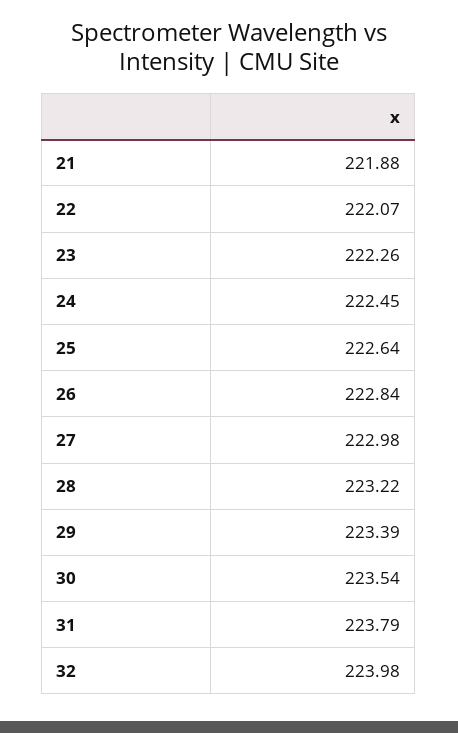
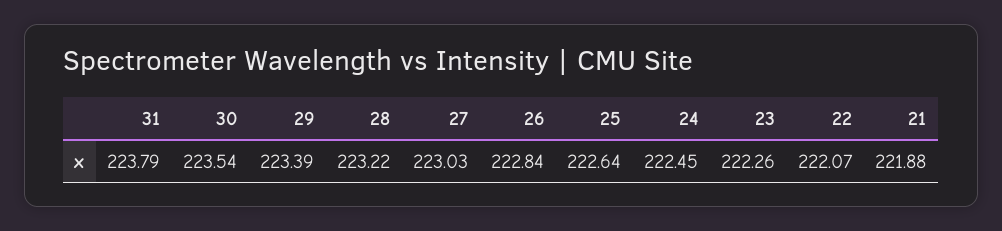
  {
    "21": 221.88,
    "22": 222.07,
    "23": 222.26,
    "24": 222.45,
    "25": 222.64,
    "26": 222.84,
-   "27": 222.98,
+   "27": 223.03,
    "28": 223.22,
    "29": 223.39,
    "30": 223.54,
-   "31": 223.79,
+   "31": 223.79
-   "32": 223.98
  }

